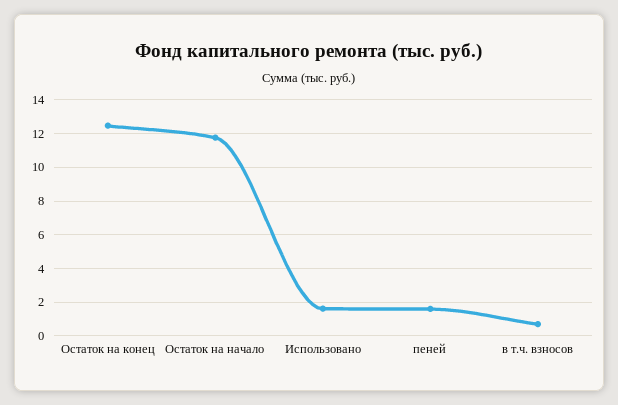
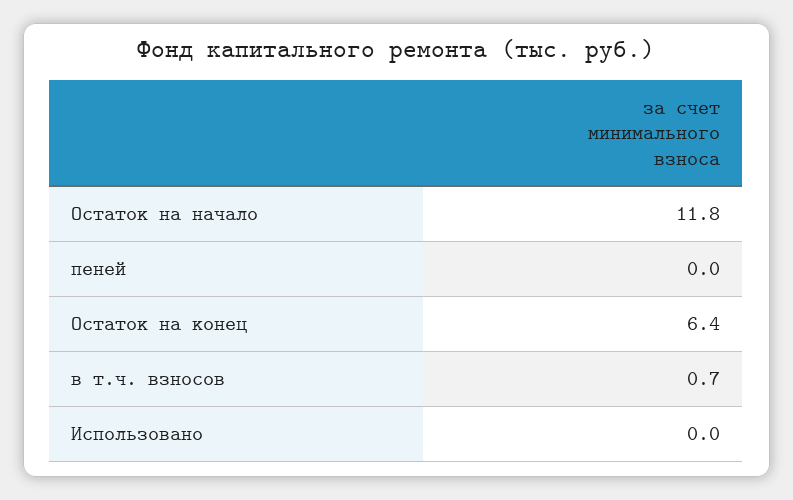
  {
-   "Остаток на конец": 12.5,
+   "Остаток на конец": 6.4,
    "Остаток на начало": 11.8,
-   "Использовано": 1.5,
+   "Использовано": 0,
-   "пеней": 1.5,
+   "пеней": 0,
    "в т.ч. взносов": 0.7
  }

